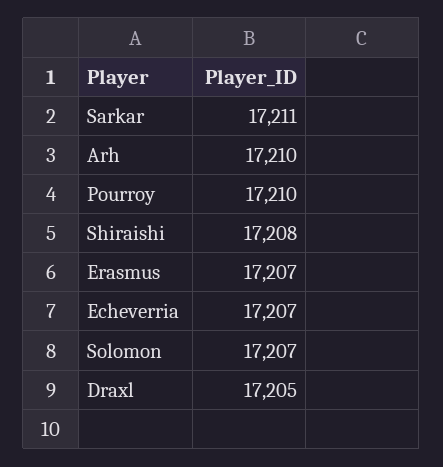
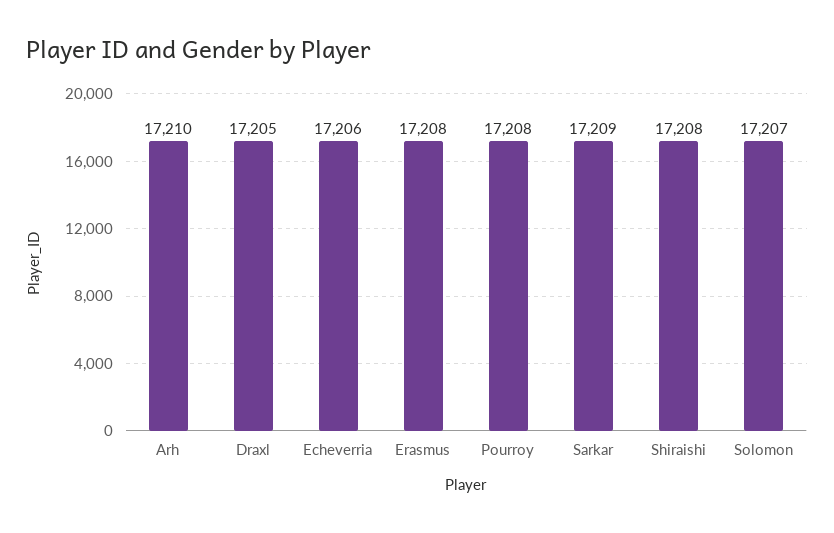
  {
-   "Sarkar": 17211,
+   "Sarkar": 17209,
    "Arh": 17210,
-   "Pourroy": 17210,
+   "Pourroy": 17208,
    "Shiraishi": 17208,
-   "Erasmus": 17207,
+   "Erasmus": 17208,
-   "Echeverria": 17207,
+   "Echeverria": 17206,
    "Solomon": 17207,
    "Draxl": 17205
  }

